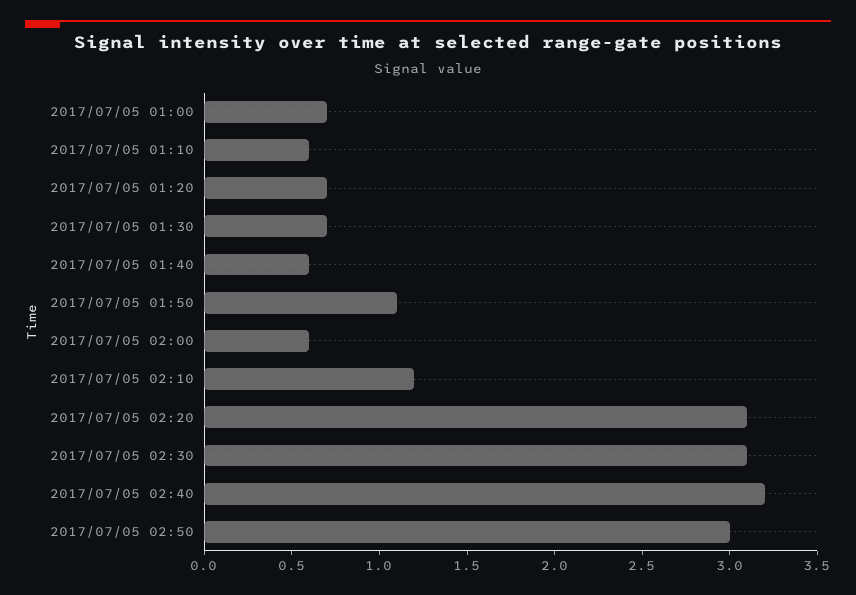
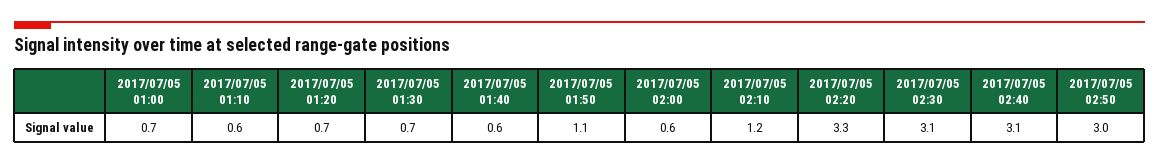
  {
    "2017/07/05 01:00": 0.7,
    "2017/07/05 01:10": 0.6,
    "2017/07/05 01:20": 0.7,
    "2017/07/05 01:30": 0.7,
    "2017/07/05 01:40": 0.6,
    "2017/07/05 01:50": 1.1,
    "2017/07/05 02:00": 0.6,
    "2017/07/05 02:10": 1.2,
-   "2017/07/05 02:20": 3.1,
+   "2017/07/05 02:20": 3.3,
    "2017/07/05 02:30": 3.1,
-   "2017/07/05 02:40": 3.2,
+   "2017/07/05 02:40": 3.1,
    "2017/07/05 02:50": 3
  }

